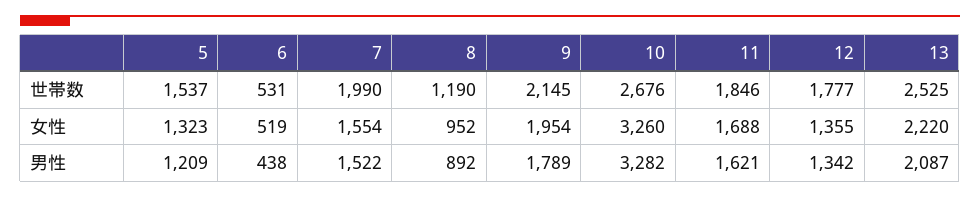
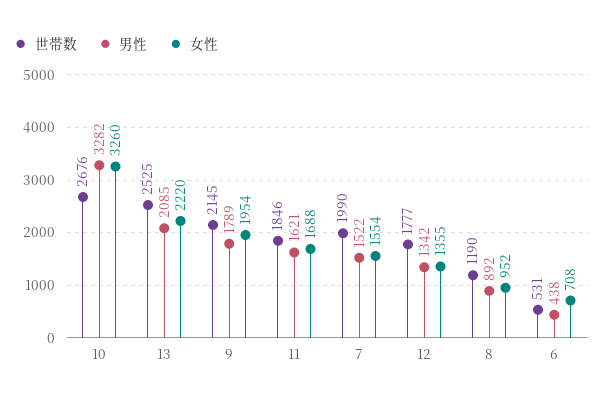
  {
    "世帯数": {
-     "5": 1537,
      "6": 531,
      "7": 1990,
      "8": 1190,
      "9": 2145,
      "10": 2676,
      "11": 1846,
      "12": 1777,
      "13": 2525
    },
    "女性": {
-     "5": 1323,
-     "6": 519,
+     "6": 708,
      "7": 1554,
      "8": 952,
      "9": 1954,
      "10": 3260,
      "11": 1688,
      "12": 1355,
      "13": 2220
    },
    "男性": {
-     "5": 1209,
      "6": 438,
      "7": 1522,
      "8": 892,
      "9": 1789,
      "10": 3282,
      "11": 1621,
      "12": 1342,
-     "13": 2087
+     "13": 2085
    }
  }

